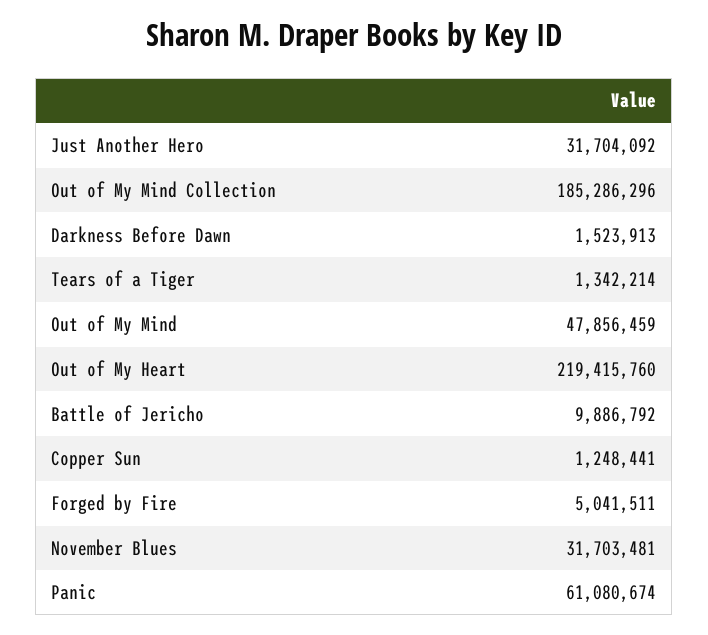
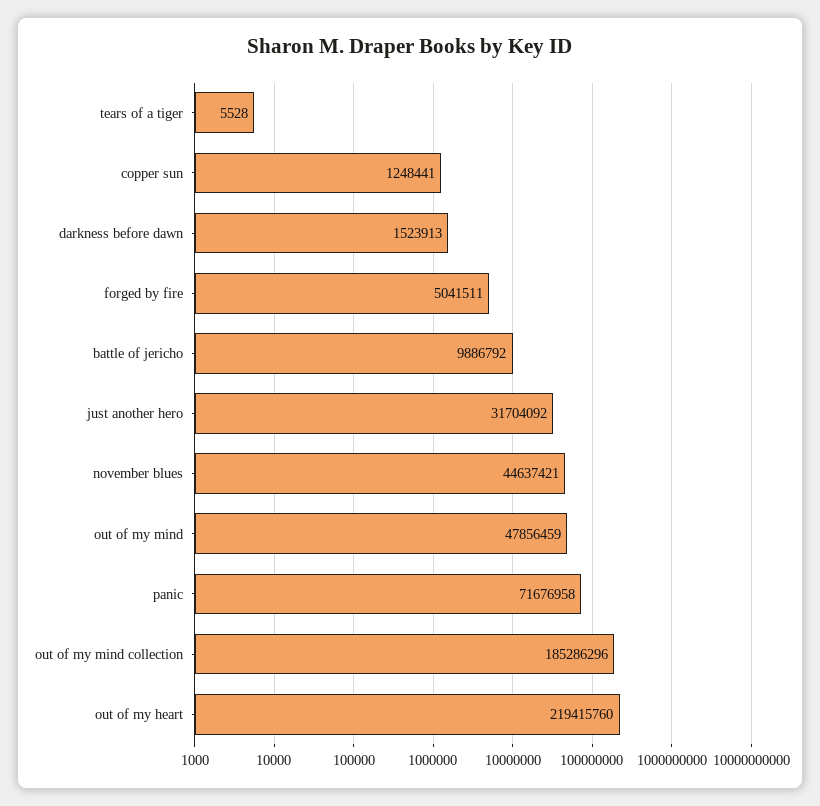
  {
    "Just Another Hero": 31704092,
    "Out of My Mind Collection": 185286296,
    "Darkness Before Dawn": 1523913,
-   "Tears of a Tiger": 1342214,
+   "Tears of a Tiger": 5528,
    "Out of My Mind": 47856459,
    "Out of My Heart": 219415760,
    "Battle of Jericho": 9886792,
    "Copper Sun": 1248441,
    "Forged by Fire": 5041511,
-   "November Blues": 31703481,
+   "November Blues": 44637421,
-   "Panic": 61080674
+   "Panic": 71676958
  }

